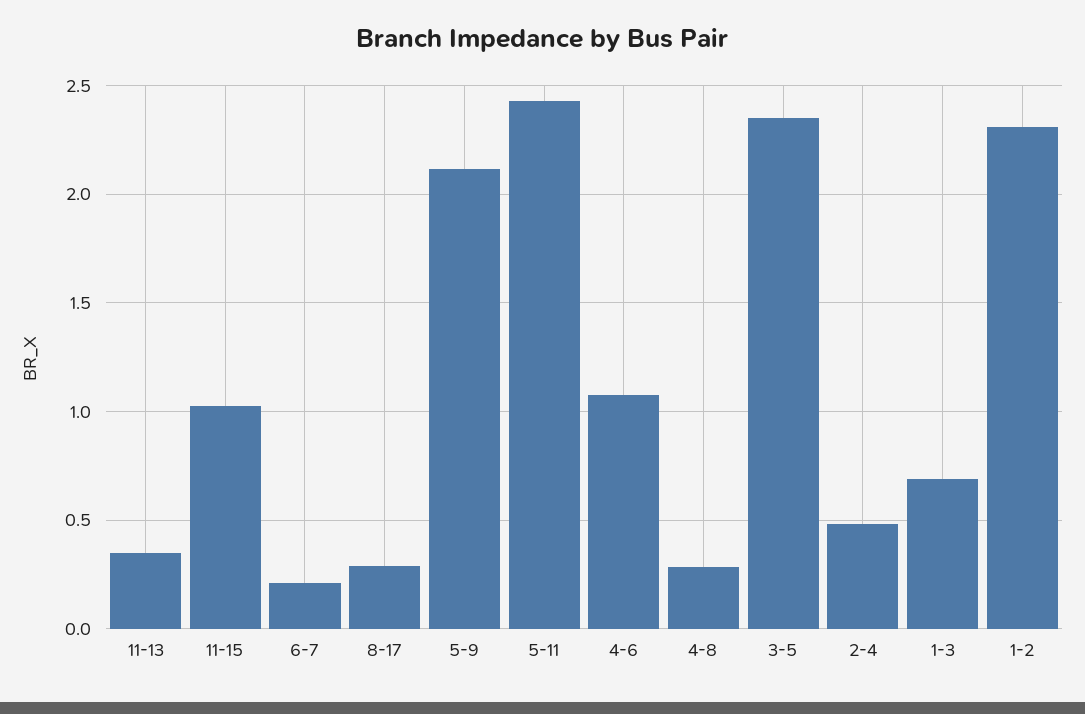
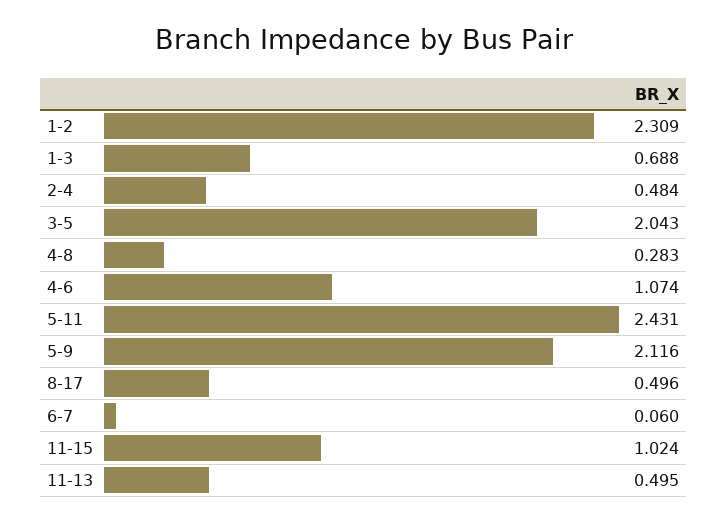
  {
-   "11-13": 0.35,
+   "11-13": 0.495,
    "11-15": 1.024,
-   "6-7": 0.2,
+   "6-7": 0.06,
-   "8-17": 0.3,
+   "8-17": 0.496,
    "5-9": 2.116,
    "5-11": 2.431,
    "4-6": 1.074,
    "4-8": 0.283,
-   "3-5": 2.35,
+   "3-5": 2.043,
    "2-4": 0.484,
    "1-3": 0.688,
    "1-2": 2.309
  }

